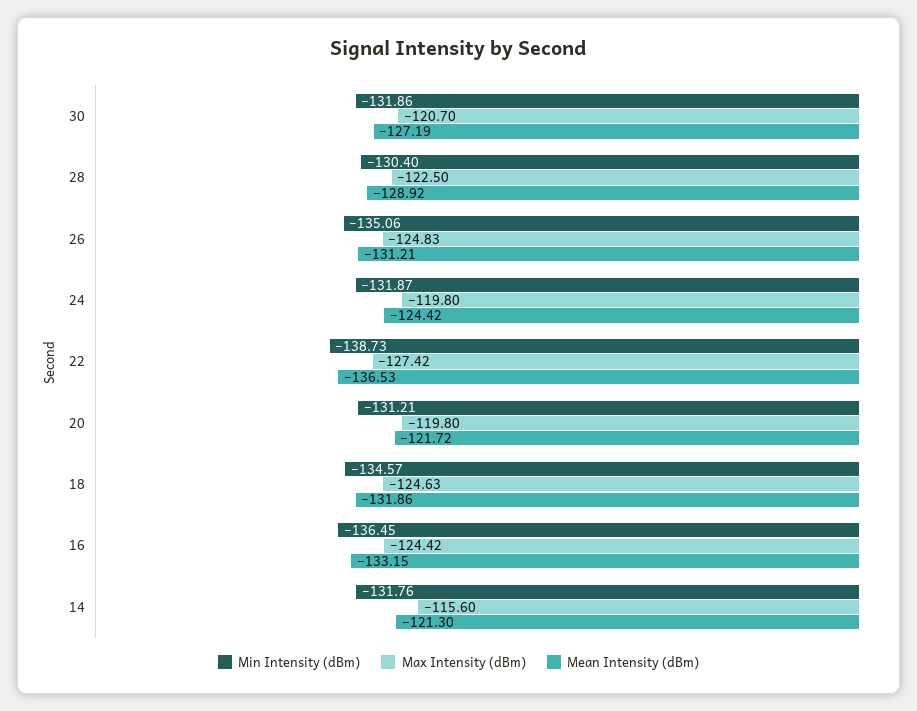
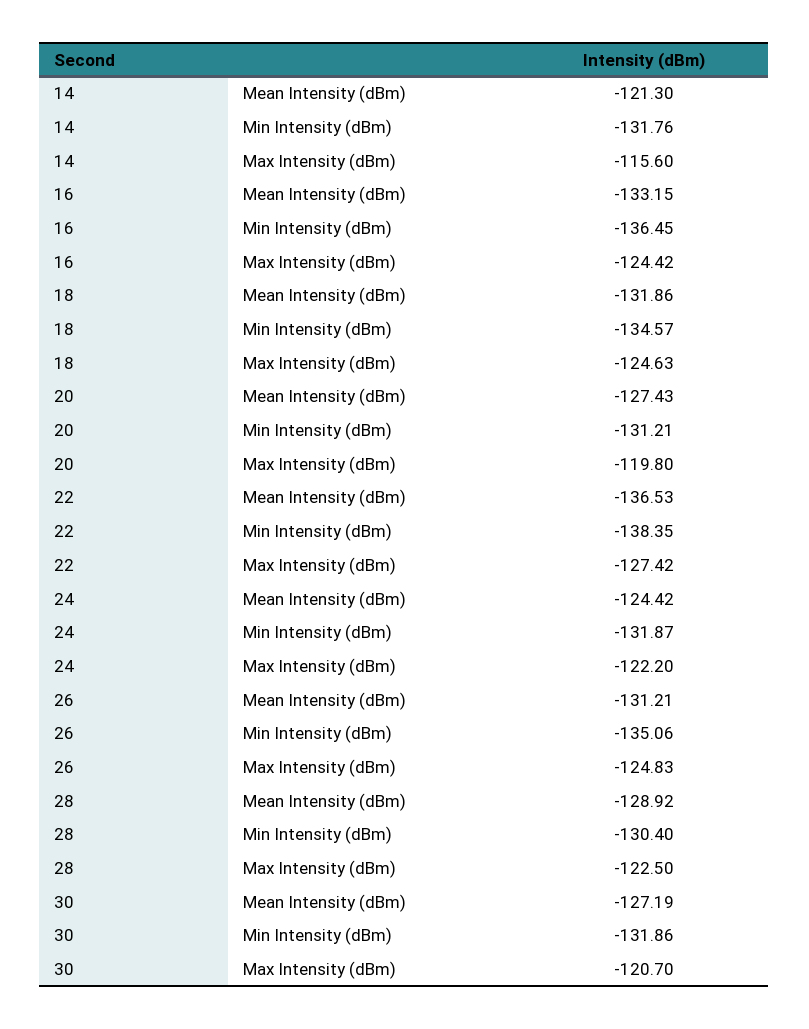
  {
    "Min Intensity (dBm)": {
      "30": -131.86,
      "28": -130.4,
      "26": -135.06,
      "24": -131.87,
-     "22": -138.73,
+     "22": -138.35,
      "20": -131.21,
      "18": -134.57,
      "16": -136.45,
      "14": -131.76
    },
    "Max Intensity (dBm)": {
      "30": -120.7,
      "28": -122.5,
      "26": -124.83,
-     "24": -119.8,
+     "24": -122.2,
      "22": -127.42,
      "20": -119.8,
      "18": -124.63,
      "16": -124.42,
      "14": -115.6
    },
    "Mean Intensity (dBm)": {
      "30": -127.19,
      "28": -128.92,
      "26": -131.21,
      "24": -124.42,
      "22": -136.53,
-     "20": -121.72,
+     "20": -127.43,
      "18": -131.86,
      "16": -133.15,
      "14": -121.3
    }
  }

